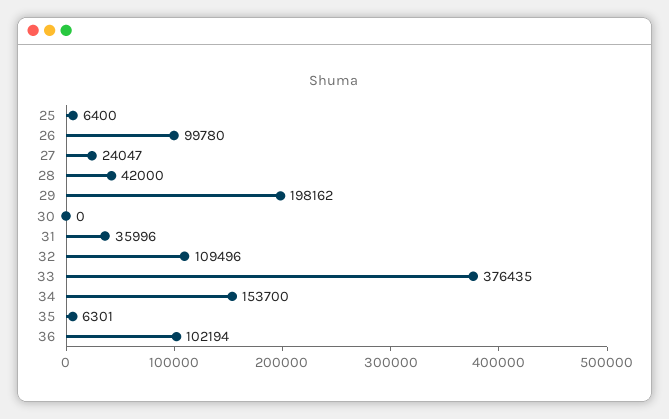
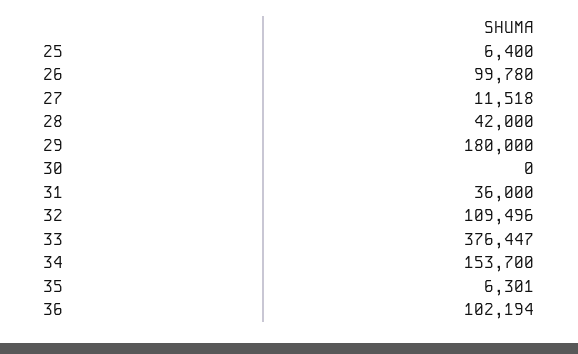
  {
    "25": 6400,
    "26": 99780,
-   "27": 24047,
+   "27": 11518,
    "28": 42000,
-   "29": 198162,
+   "29": 180000,
    "30": 0,
-   "31": 35996,
+   "31": 36000,
    "32": 109496,
-   "33": 376435,
+   "33": 376447,
    "34": 153700,
    "35": 6301,
    "36": 102194
  }

